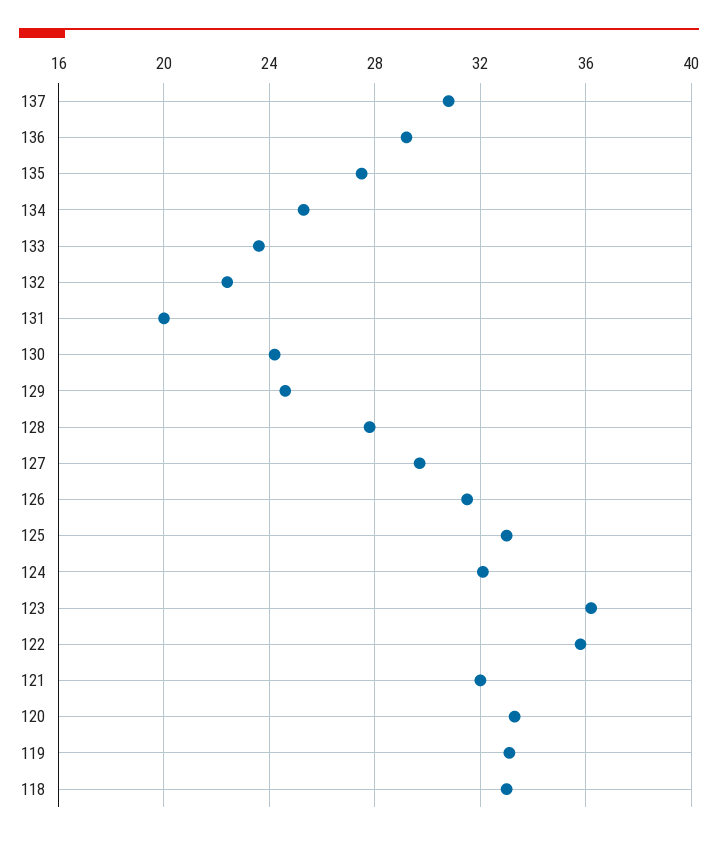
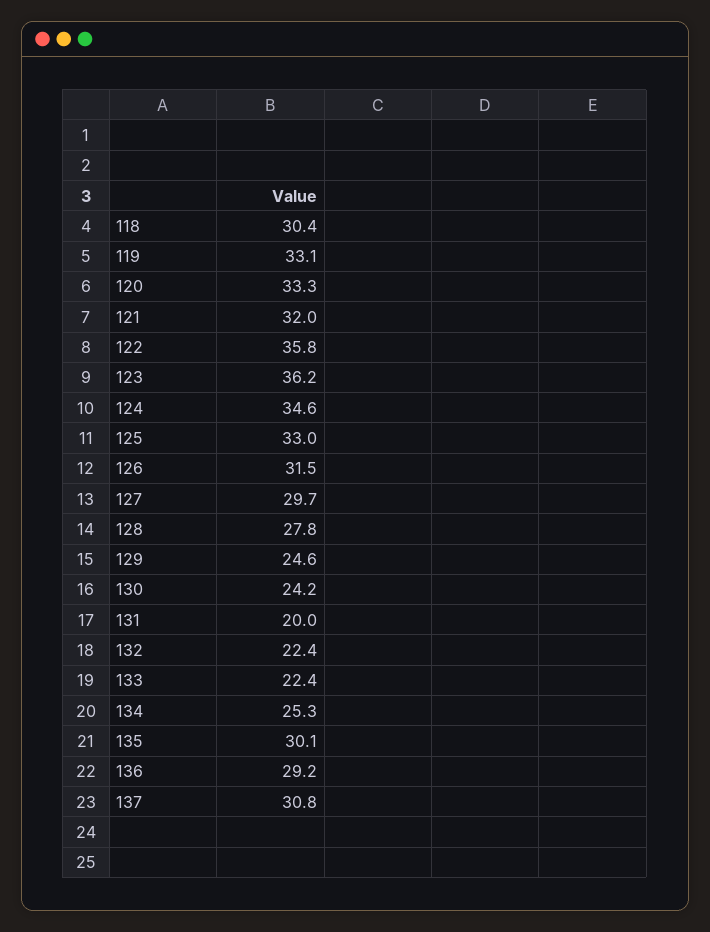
  {
    "137": 30.8,
    "136": 29.2,
-   "135": 27.5,
+   "135": 30.1,
    "134": 25.3,
-   "133": 23.5,
+   "133": 22.4,
    "132": 22.4,
    "131": 20,
    "130": 24.2,
    "129": 24.6,
    "128": 27.8,
    "127": 29.7,
    "126": 31.5,
    "125": 33,
-   "124": 32,
+   "124": 34.6,
    "123": 36.2,
    "122": 35.8,
    "121": 32,
    "120": 33.3,
    "119": 33.1,
-   "118": 33
+   "118": 30.4
  }

